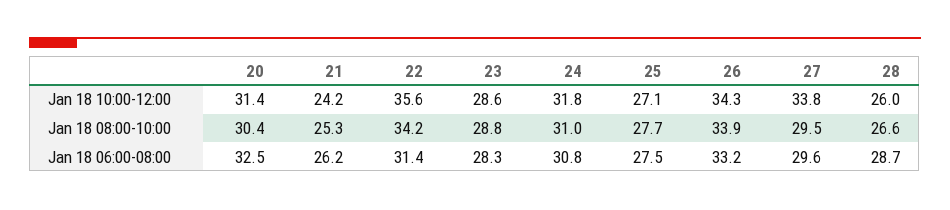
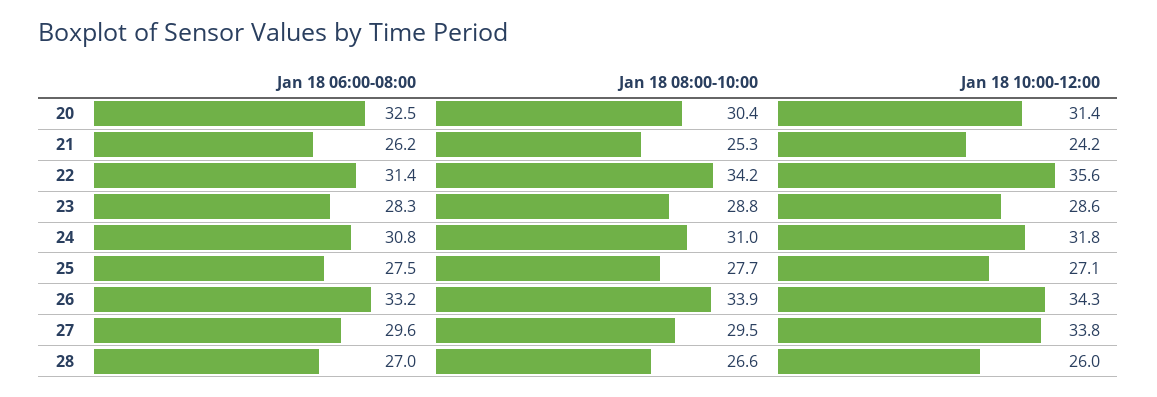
  {
    "20": {
      "Jan 18 10:00-12:00": 31.4,
      "Jan 18 08:00-10:00": 30.4,
      "Jan 18 06:00-08:00": 32.5
    },
    "21": {
      "Jan 18 10:00-12:00": 24.2,
      "Jan 18 08:00-10:00": 25.3,
      "Jan 18 06:00-08:00": 26.2
    },
    "22": {
      "Jan 18 10:00-12:00": 35.6,
      "Jan 18 08:00-10:00": 34.2,
      "Jan 18 06:00-08:00": 31.4
    },
    "23": {
      "Jan 18 10:00-12:00": 28.6,
      "Jan 18 08:00-10:00": 28.8,
      "Jan 18 06:00-08:00": 28.3
    },
    "24": {
      "Jan 18 10:00-12:00": 31.8,
      "Jan 18 08:00-10:00": 31,
      "Jan 18 06:00-08:00": 30.8
    },
    "25": {
      "Jan 18 10:00-12:00": 27.1,
      "Jan 18 08:00-10:00": 27.7,
      "Jan 18 06:00-08:00": 27.5
    },
    "26": {
      "Jan 18 10:00-12:00": 34.3,
      "Jan 18 08:00-10:00": 33.9,
      "Jan 18 06:00-08:00": 33.2
    },
    "27": {
      "Jan 18 10:00-12:00": 33.8,
      "Jan 18 08:00-10:00": 29.5,
      "Jan 18 06:00-08:00": 29.6
    },
    "28": {
      "Jan 18 10:00-12:00": 26,
      "Jan 18 08:00-10:00": 26.6,
-     "Jan 18 06:00-08:00": 28.7
+     "Jan 18 06:00-08:00": 27
    }
  }

